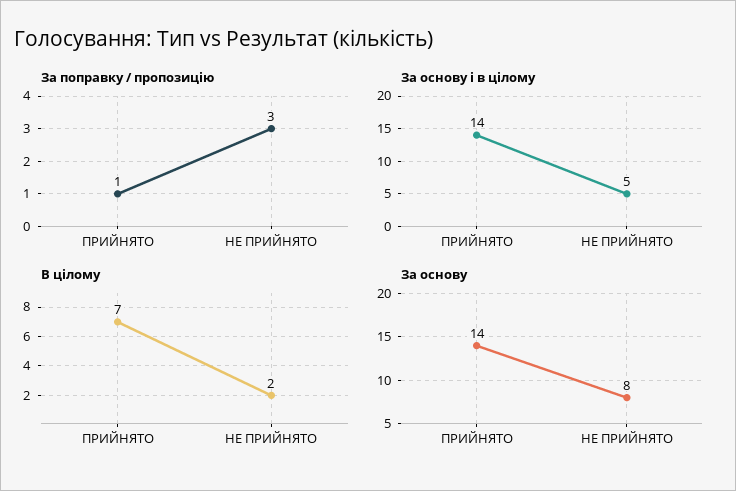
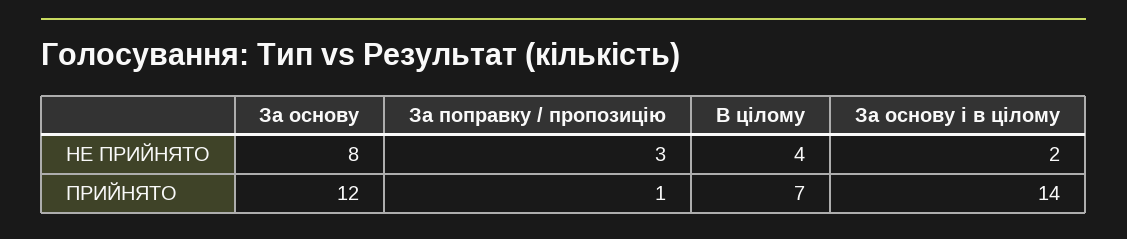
  {
    "За поправку / пропозицію": {
      "ПРИЙНЯТО": 1,
      "НЕ ПРИЙНЯТО": 3
    },
    "За основу і в цілому": {
      "ПРИЙНЯТО": 14,
-     "НЕ ПРИЙНЯТО": 5
+     "НЕ ПРИЙНЯТО": 2
    },
    "В цілому": {
      "ПРИЙНЯТО": 7,
-     "НЕ ПРИЙНЯТО": 2
+     "НЕ ПРИЙНЯТО": 4
    },
    "За основу": {
-     "ПРИЙНЯТО": 14,
+     "ПРИЙНЯТО": 12,
      "НЕ ПРИЙНЯТО": 8
    }
  }

